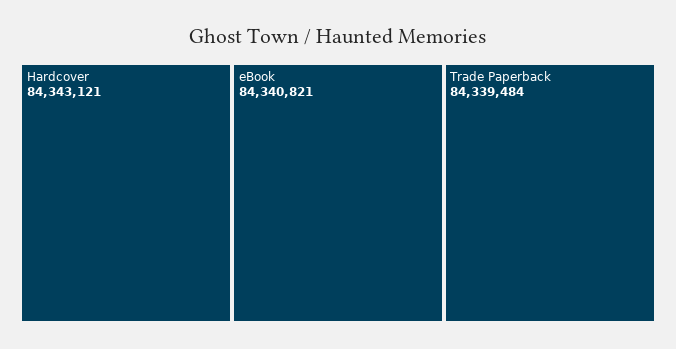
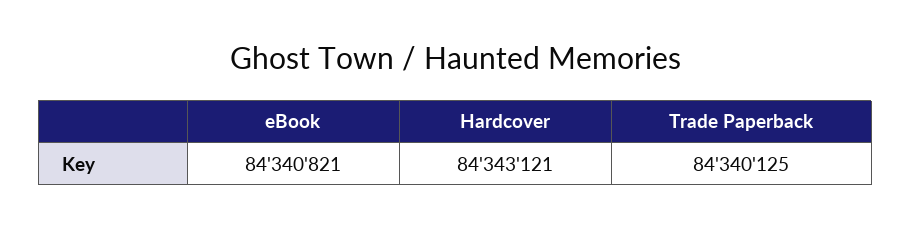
  {
    "Hardcover": 84343121,
    "eBook": 84340821,
-   "Trade Paperback": 84339484
+   "Trade Paperback": 84340125
  }

